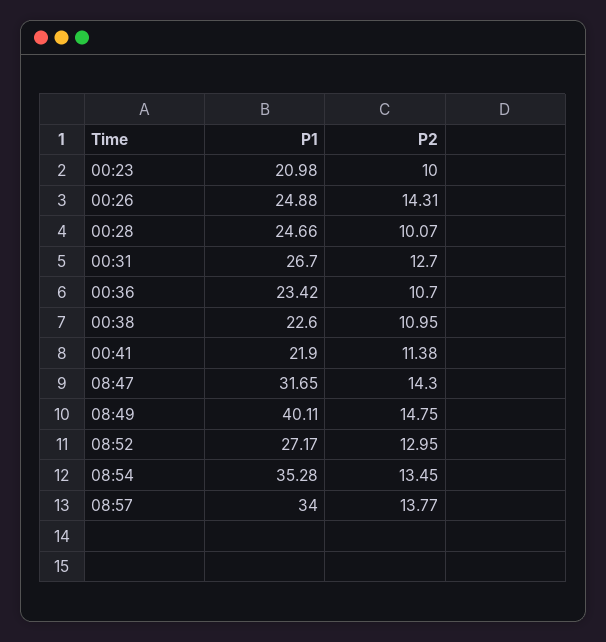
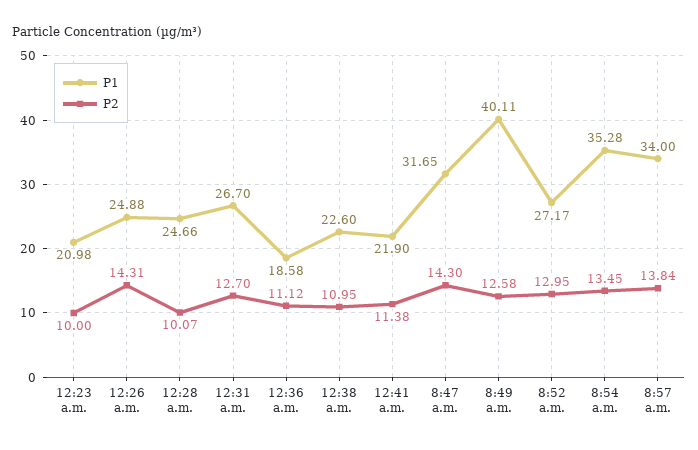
  {
    "P1": {
      "00:23": 20.98,
      "00:26": 24.88,
      "00:28": 24.66,
      "00:31": 26.7,
-     "00:36": 23.42,
+     "00:36": 18.58,
      "00:38": 22.6,
      "00:41": 21.9,
      "08:47": 31.65,
      "08:49": 40.11,
      "08:52": 27.17,
      "08:54": 35.28,
      "08:57": 34
    },
    "P2": {
      "00:23": 10,
      "00:26": 14.31,
      "00:28": 10.07,
      "00:31": 12.7,
-     "00:36": 10.7,
+     "00:36": 11.12,
      "00:38": 10.95,
      "00:41": 11.38,
      "08:47": 14.3,
-     "08:49": 14.75,
+     "08:49": 12.58,
      "08:52": 12.95,
      "08:54": 13.45,
-     "08:57": 13.77
+     "08:57": 13.84
    }
  }

